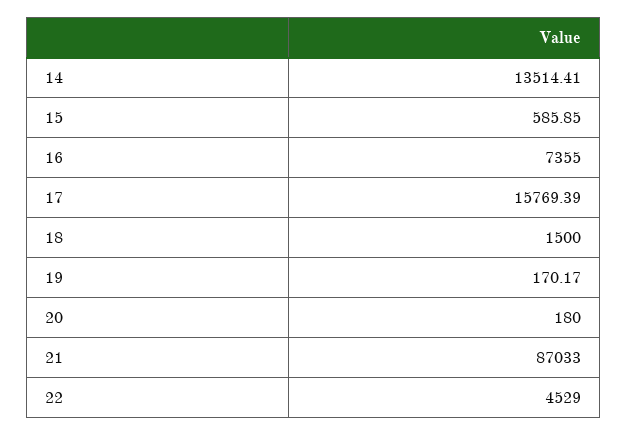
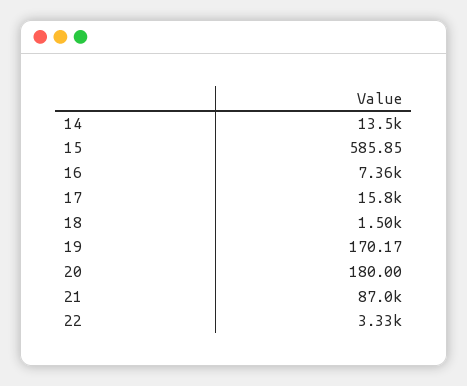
  {
    "14": 13514.41,
    "15": 585.85,
    "16": 7355,
    "17": 15769.39,
    "18": 1500,
    "19": 170.17,
    "20": 180,
    "21": 87033,
-   "22": 4529
+   "22": 3330
  }

